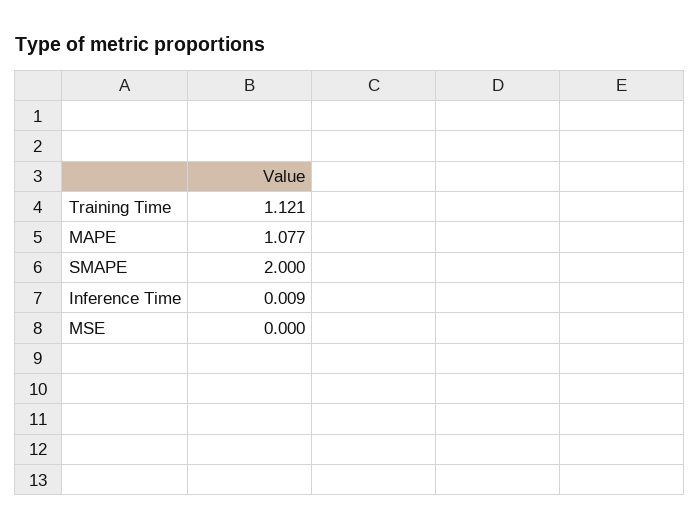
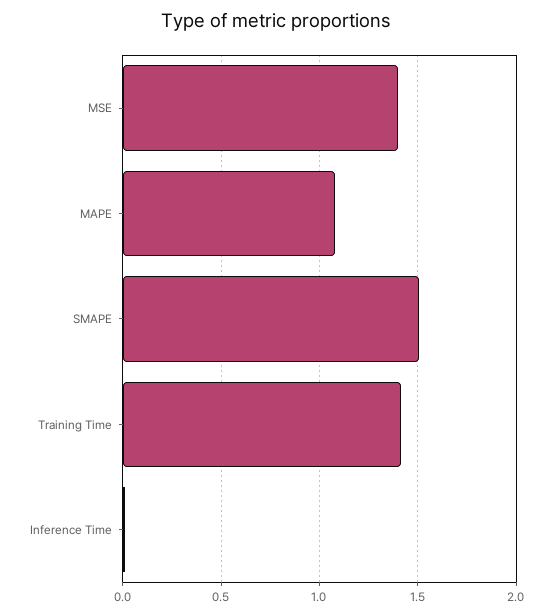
  {
-   "Training Time": 1.121,
+   "Training Time": 1.4,
    "MAPE": 1.077,
-   "SMAPE": 2,
+   "SMAPE": 1.5,
    "Inference Time": 0.009,
-   "MSE": 0
+   "MSE": 1.4
  }

